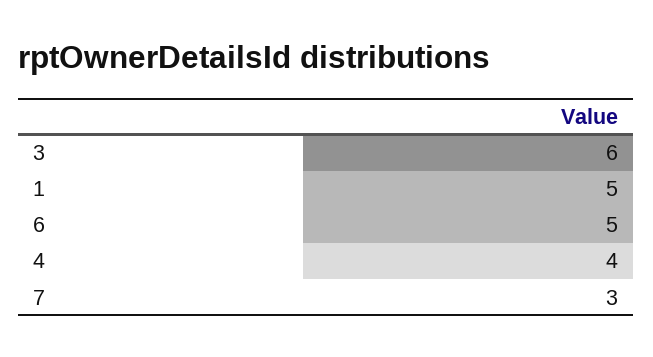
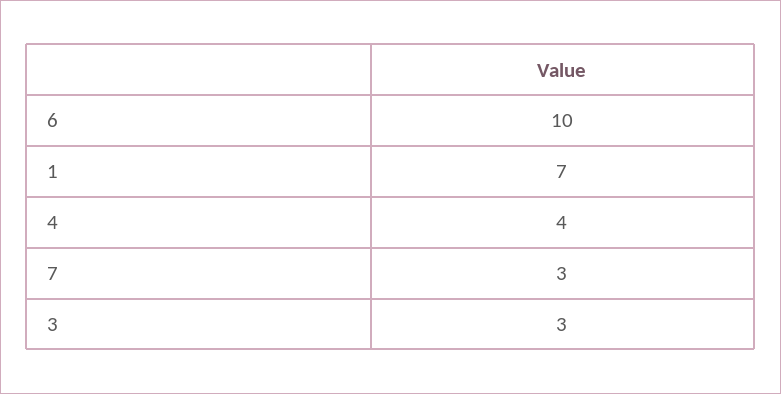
  {
-   "3": 6,
+   "3": 3,
-   "1": 5,
+   "1": 7,
-   "6": 5,
+   "6": 10,
    "4": 4,
    "7": 3
  }

